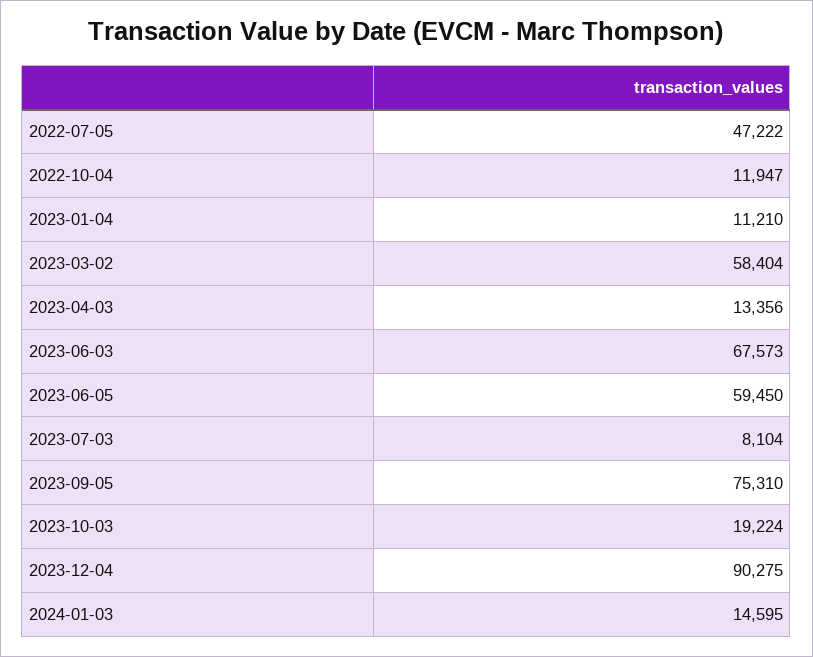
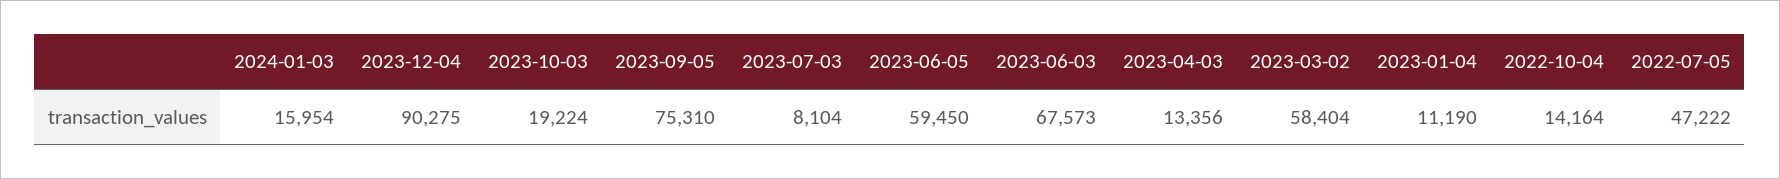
  {
    "2022-07-05": 47222,
-   "2022-10-04": 11947,
+   "2022-10-04": 14164,
-   "2023-01-04": 11210,
+   "2023-01-04": 11190,
    "2023-03-02": 58404,
    "2023-04-03": 13356,
    "2023-06-03": 67573,
    "2023-06-05": 59450,
    "2023-07-03": 8104,
    "2023-09-05": 75310,
    "2023-10-03": 19224,
    "2023-12-04": 90275,
-   "2024-01-03": 14595
+   "2024-01-03": 15954
  }

